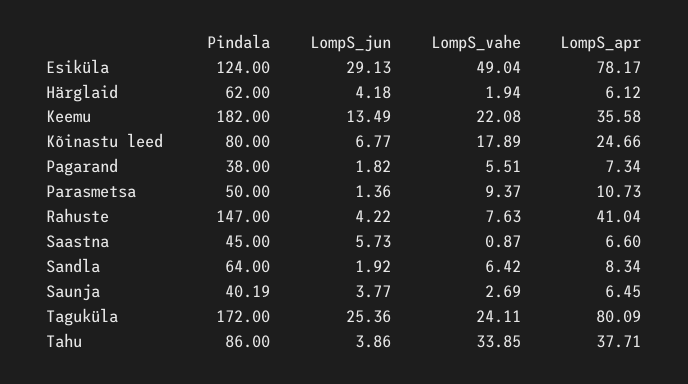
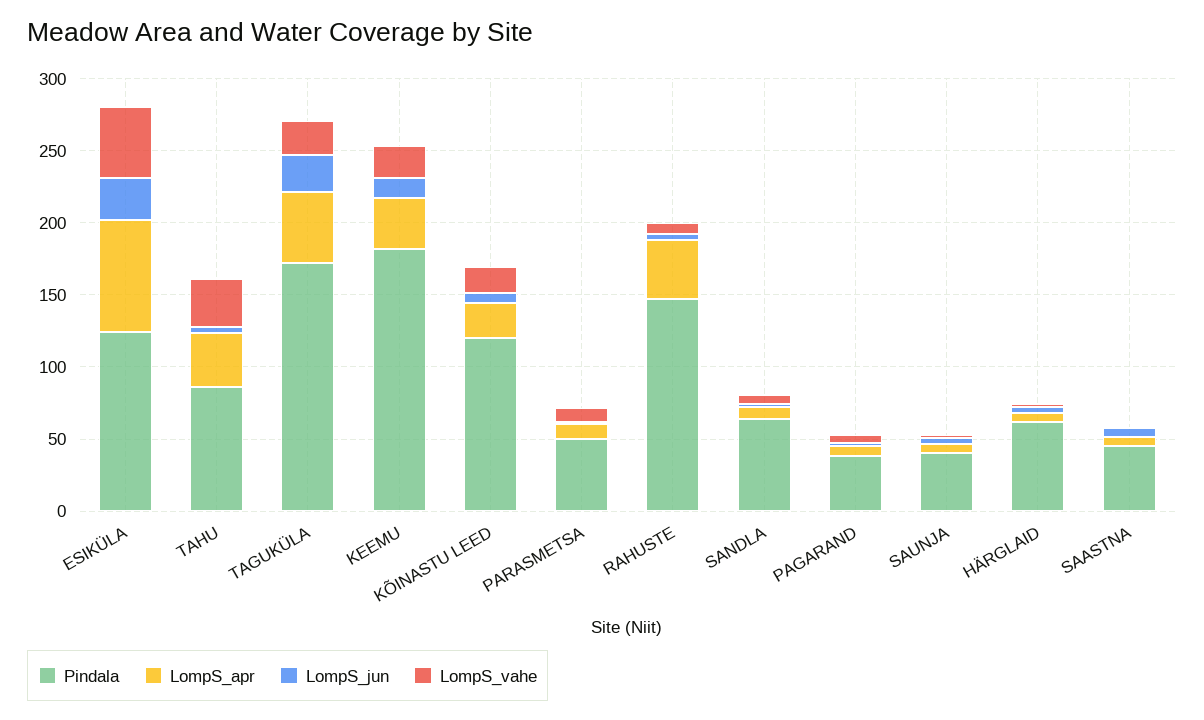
  {
    "Pindala": {
      "Esiküla": 124,
      "Härglaid": 62,
      "Keemu": 182,
-     "Kõinastu leed": 80,
+     "Kõinastu leed": 120,
      "Pagarand": 38,
      "Parasmetsa": 50,
      "Rahuste": 147,
      "Saastna": 45,
      "Sandla": 64,
      "Saunja": 40.19,
      "Taguküla": 172,
      "Tahu": 86
    },
    "LompS_jun": {
      "Esiküla": 29.13,
      "Härglaid": 4.18,
      "Keemu": 13.49,
      "Kõinastu leed": 6.77,
      "Pagarand": 1.82,
      "Parasmetsa": 1.36,
      "Rahuste": 4.22,
      "Saastna": 5.73,
      "Sandla": 1.92,
      "Saunja": 3.77,
      "Taguküla": 25.36,
      "Tahu": 3.86
    },
    "LompS_vahe": {
      "Esiküla": 49.04,
      "Härglaid": 1.94,
      "Keemu": 22.08,
      "Kõinastu leed": 17.89,
      "Pagarand": 5.51,
      "Parasmetsa": 9.37,
      "Rahuste": 7.63,
      "Saastna": 0.87,
      "Sandla": 6.42,
      "Saunja": 2.69,
      "Taguküla": 24.11,
      "Tahu": 33.85
    },
    "LompS_apr": {
      "Esiküla": 78.17,
      "Härglaid": 6.12,
      "Keemu": 35.58,
      "Kõinastu leed": 24.66,
      "Pagarand": 7.34,
      "Parasmetsa": 10.73,
      "Rahuste": 41.04,
      "Saastna": 6.6,
      "Sandla": 8.34,
      "Saunja": 6.45,
-     "Taguküla": 80.09,
+     "Taguküla": 50,
      "Tahu": 37.71
    }
  }

